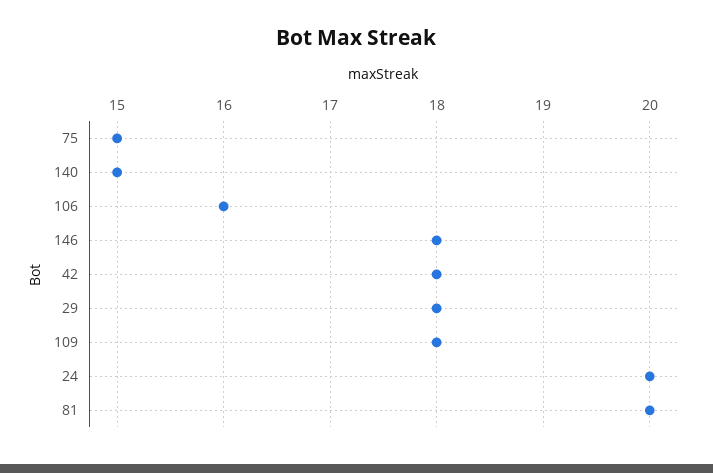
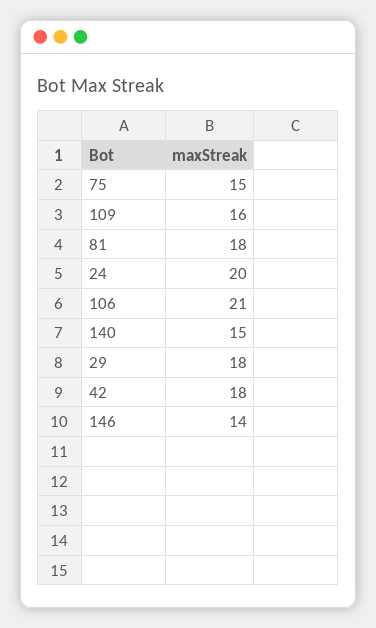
  {
    "75": 15,
    "140": 15,
-   "106": 16,
+   "106": 21,
-   "146": 18,
+   "146": 14,
    "42": 18,
    "29": 18,
-   "109": 18,
+   "109": 16,
    "24": 20,
-   "81": 20
+   "81": 18
  }

